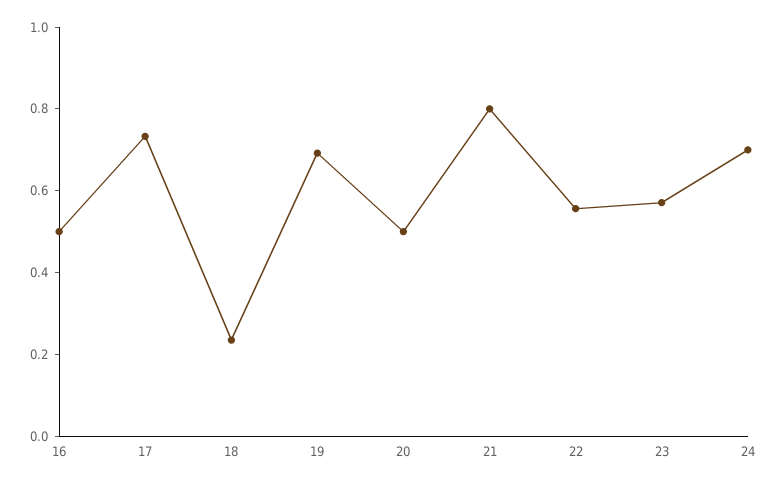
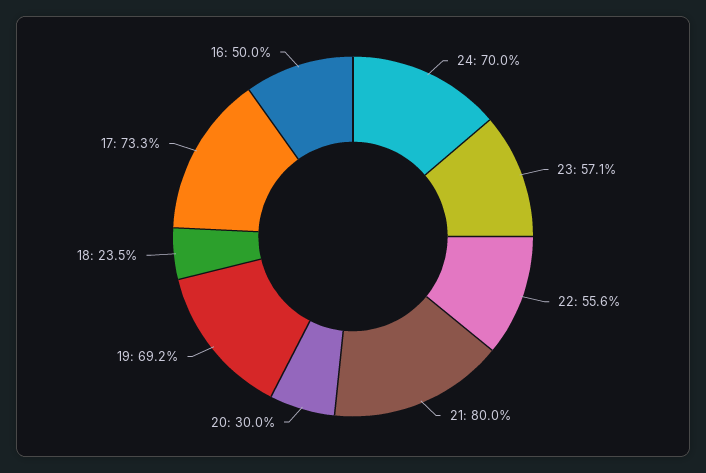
  {
    "16": 0.5,
    "17": 0.733,
    "18": 0.235,
    "19": 0.692,
-   "20": 0.5,
+   "20": 0.3,
    "21": 0.8,
    "22": 0.556,
    "23": 0.571,
    "24": 0.7
  }

